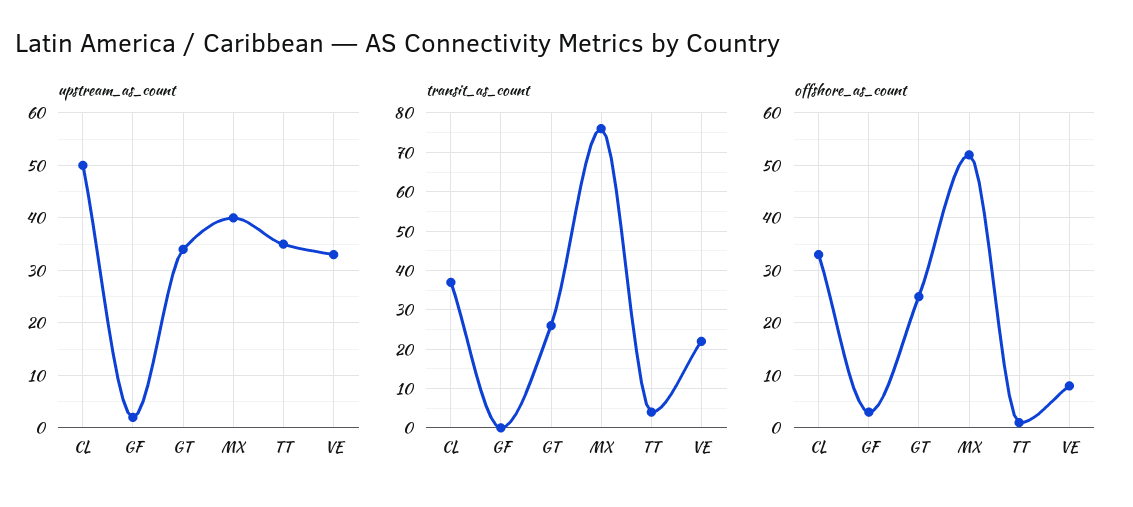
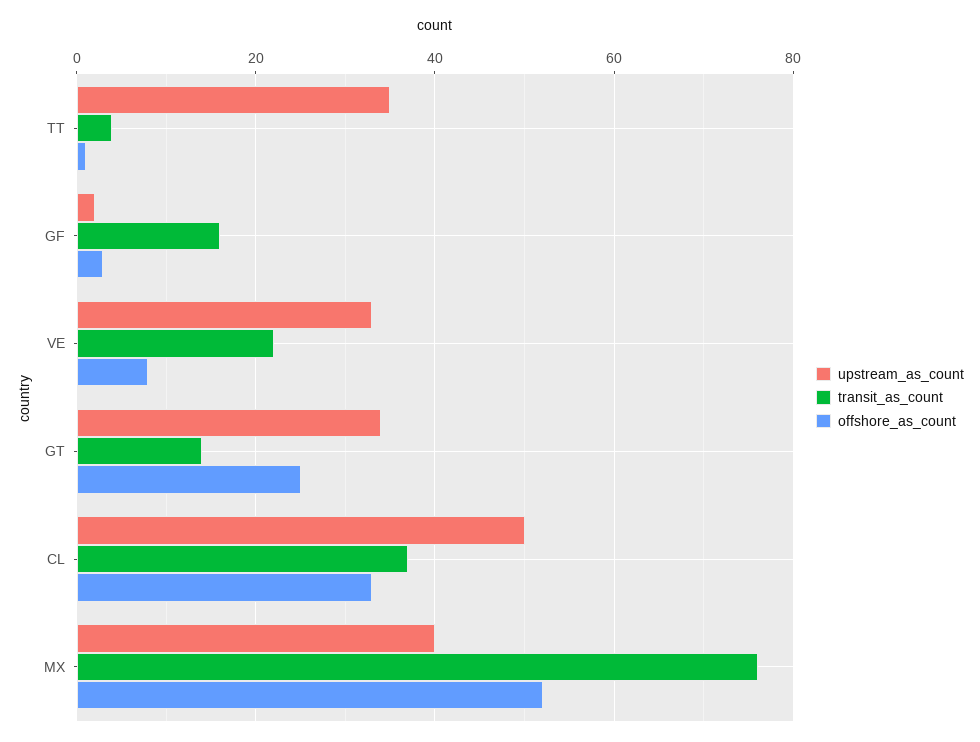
  {
    "upstream_as_count": {
      "CL": 50,
      "GF": 0,
      "GT": 35,
      "MX": 40,
      "TT": 35,
      "VE": 35
    },
    "transit_as_count": {
      "CL": 35,
-     "GF": 0,
+     "GF": 15,
-     "GT": 25,
+     "GT": 15,
      "MX": 75,
      "TT": 5,
      "VE": 20
    },
    "offshore_as_count": {
      "CL": 35,
      "GF": 5,
      "GT": 25,
      "MX": 50,
      "TT": 0,
      "VE": 10
    }
  }

